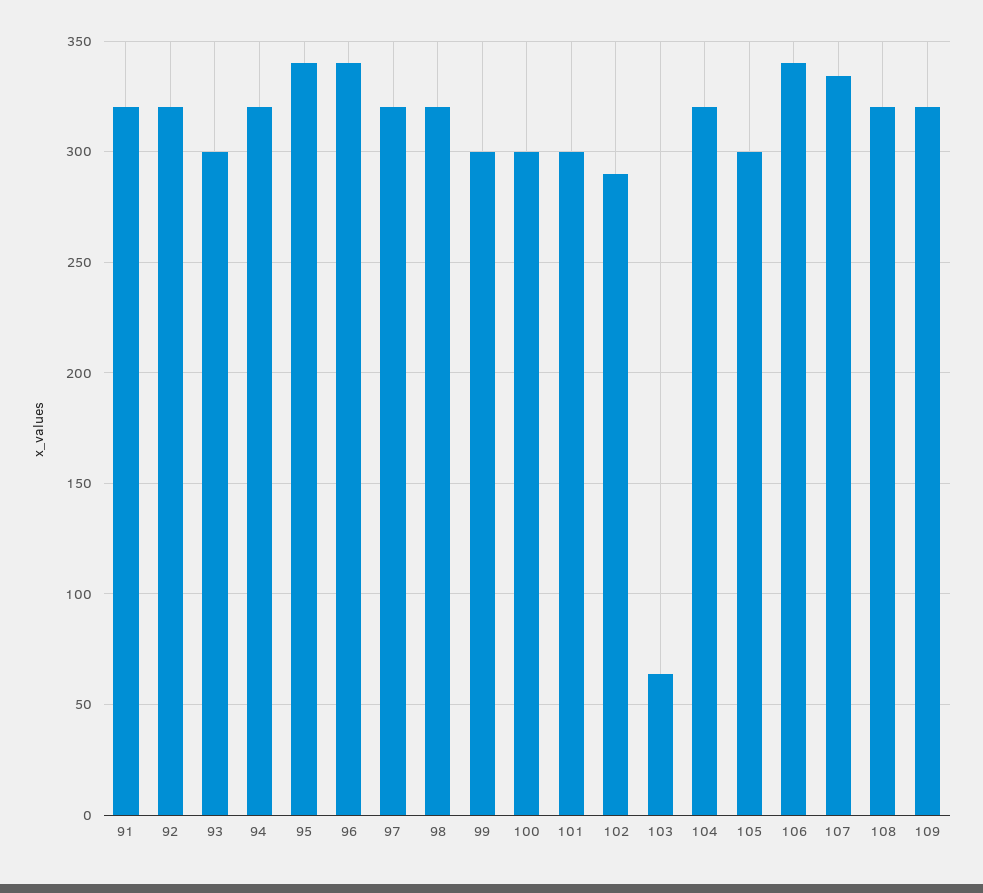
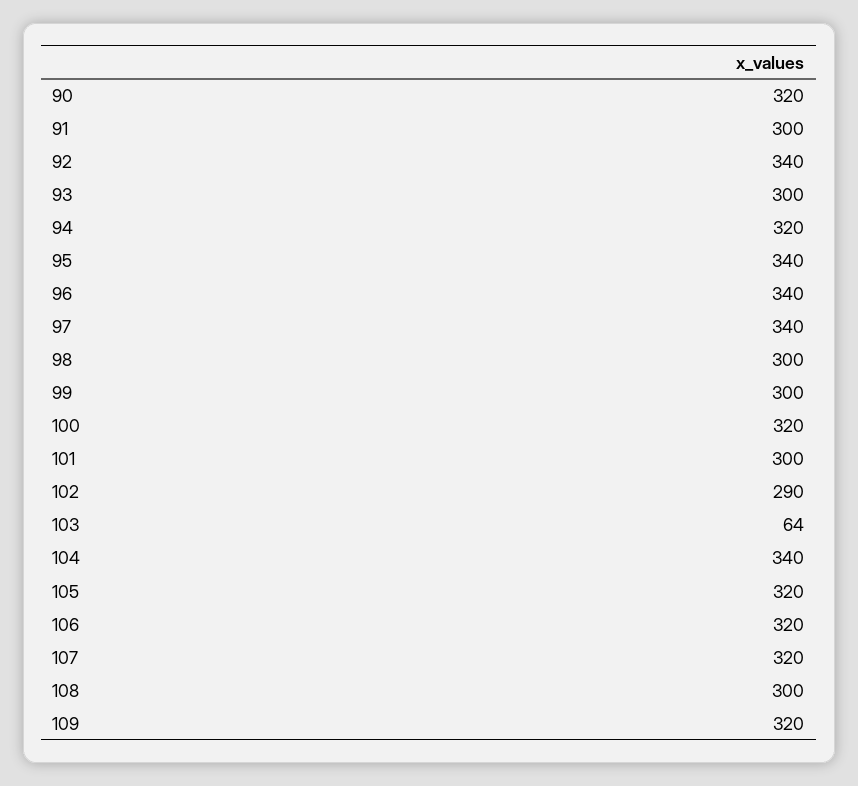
  {
-   "91": 320,
+   "91": 300,
-   "92": 320,
+   "92": 340,
    "93": 300,
    "94": 320,
    "95": 340,
    "96": 340,
-   "97": 320,
+   "97": 340,
-   "98": 320,
+   "98": 300,
    "99": 300,
-   "100": 300,
+   "100": 320,
    "101": 300,
    "102": 290,
    "103": 64,
-   "104": 320,
+   "104": 340,
-   "105": 300,
+   "105": 320,
-   "106": 340,
+   "106": 320,
-   "107": 335,
+   "107": 320,
-   "108": 320,
+   "108": 300,
-   "109": 320
+   "109": 320,
+   "90": 320
  }

